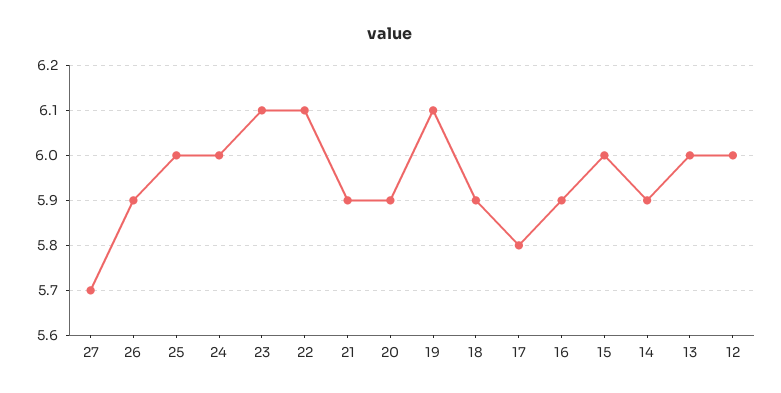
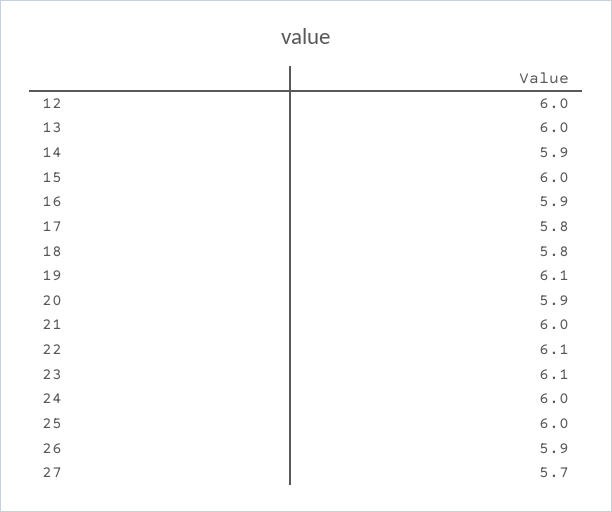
  {
    "27": 5.7,
    "26": 5.9,
    "25": 6,
    "24": 6,
    "23": 6.1,
    "22": 6.1,
-   "21": 5.9,
+   "21": 6,
    "20": 5.9,
    "19": 6.1,
-   "18": 5.9,
+   "18": 5.8,
    "17": 5.8,
    "16": 5.9,
    "15": 6,
    "14": 5.9,
    "13": 6,
    "12": 6
  }

